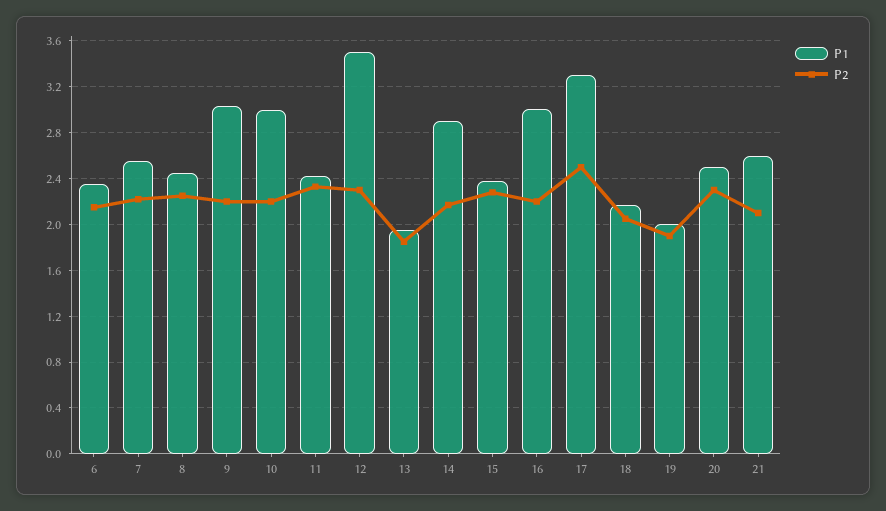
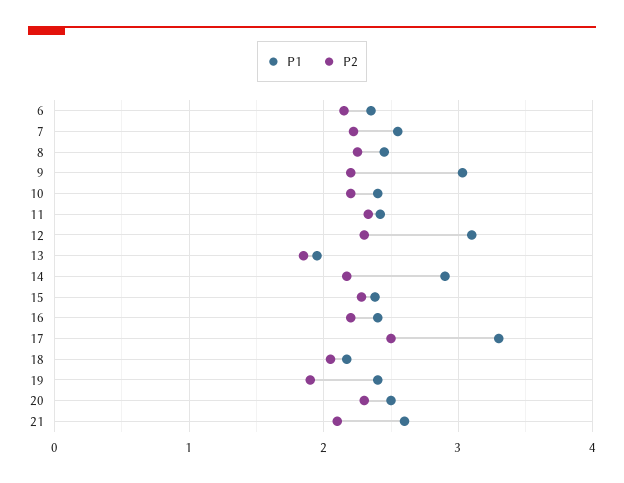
  {
    "P1": {
      "6": 2.4,
      "7": 2.6,
      "8": 2.5,
      "9": 3,
-     "10": 3,
+     "10": 2.4,
      "11": 2.4,
-     "12": 3.5,
+     "12": 3.1,
      "13": 2,
      "14": 2.9,
      "15": 2.4,
-     "16": 3,
+     "16": 2.4,
      "17": 3.3,
      "18": 2.2,
-     "19": 2,
+     "19": 2.4,
      "20": 2.5,
      "21": 2.6
    },
    "P2": {
      "6": 2.2,
      "7": 2.2,
      "8": 2.3,
      "9": 2.2,
      "10": 2.2,
      "11": 2.3,
      "12": 2.3,
      "13": 1.9,
      "14": 2.2,
      "15": 2.3,
      "16": 2.2,
      "17": 2.5,
      "18": 2.1,
      "19": 1.9,
      "20": 2.3,
      "21": 2.1
    }
  }

